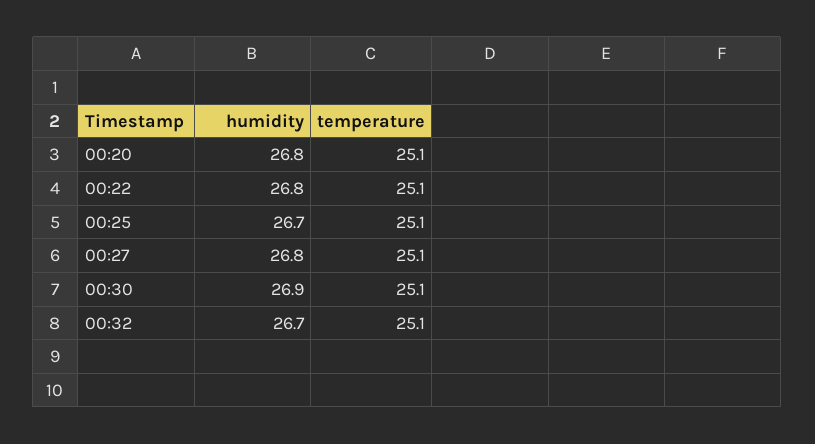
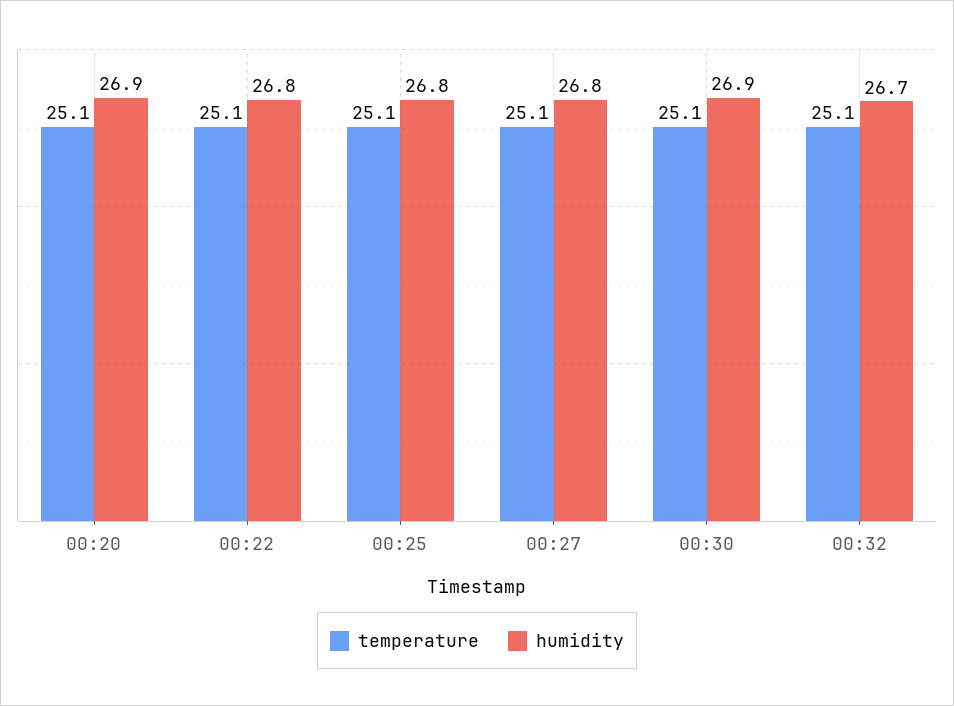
  {
    "humidity": {
-     "00:20": 26.8,
+     "00:20": 26.9,
      "00:22": 26.8,
-     "00:25": 26.7,
+     "00:25": 26.8,
      "00:27": 26.8,
      "00:30": 26.9,
      "00:32": 26.7
    },
    "temperature": {
      "00:20": 25.1,
      "00:22": 25.1,
      "00:25": 25.1,
      "00:27": 25.1,
      "00:30": 25.1,
      "00:32": 25.1
    }
  }

